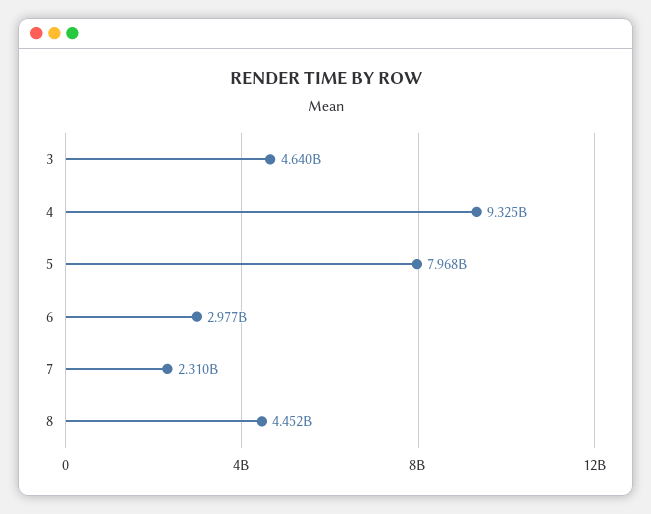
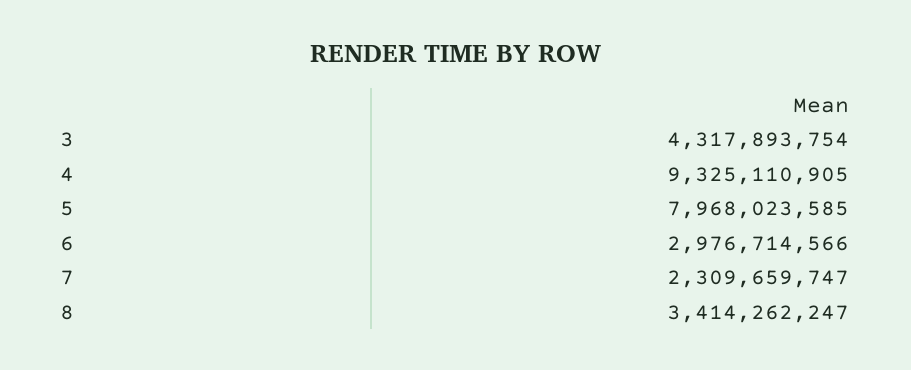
  {
-   "3": 4640000000,
+   "3": 4317893754,
    "4": 9325110905,
    "5": 7968023585,
    "6": 2976714566,
    "7": 2309659747,
-   "8": 4452000000
+   "8": 3414262247
  }

